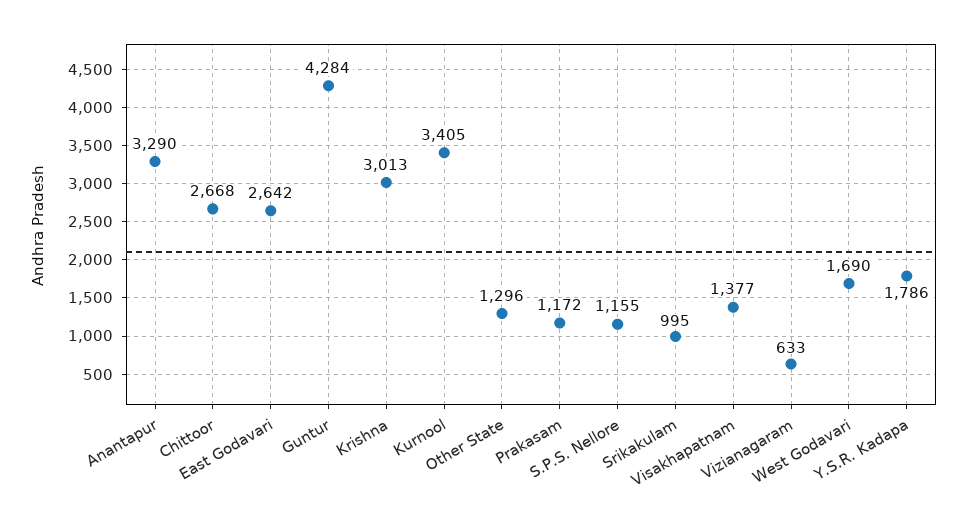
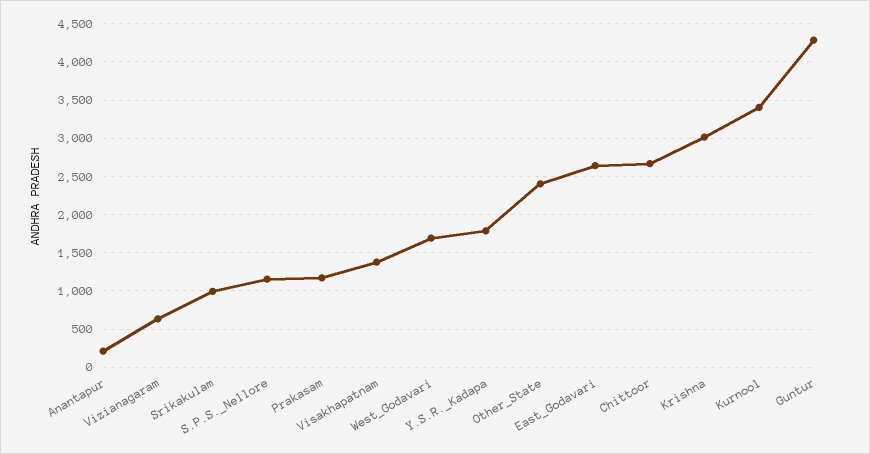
  {
-   "Anantapur": 3290,
+   "Anantapur": 200,
    "Chittoor": 2668,
    "East Godavari": 2642,
    "Guntur": 4284,
    "Krishna": 3013,
    "Kurnool": 3405,
-   "Other State": 1296,
+   "Other State": 2400,
    "Prakasam": 1172,
    "S.P.S. Nellore": 1155,
    "Srikakulam": 995,
    "Visakhapatnam": 1377,
    "Vizianagaram": 633,
    "West Godavari": 1690,
    "Y.S.R. Kadapa": 1786
  }

